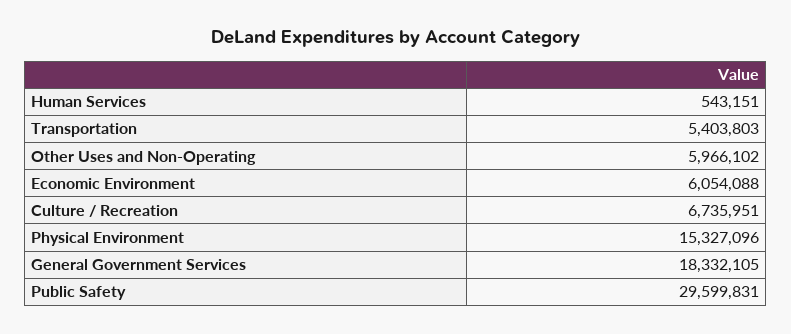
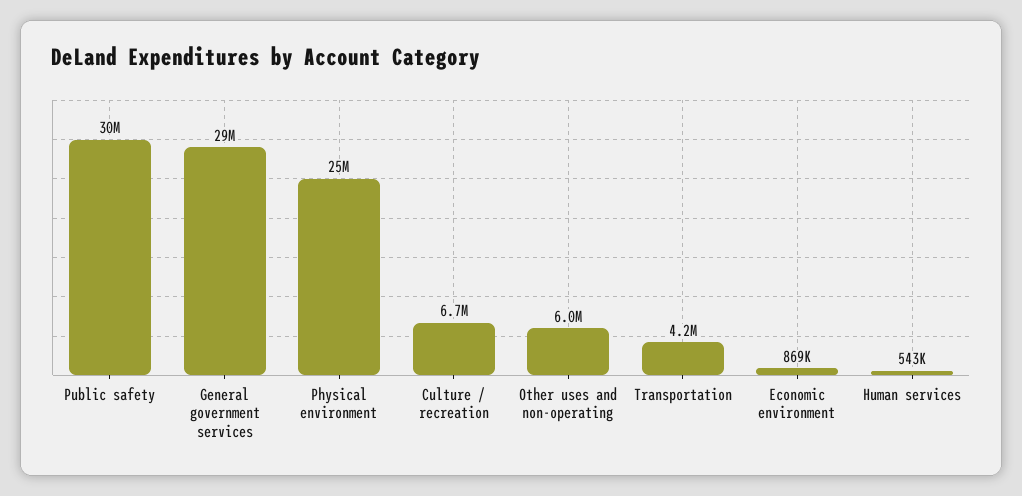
  {
    "Human Services": 543151,
-   "Transportation": 5403803,
+   "Transportation": 4200000,
    "Other Uses and Non-Operating": 5966102,
-   "Economic Environment": 6054088,
+   "Economic Environment": 869000,
    "Culture / Recreation": 6735951,
-   "Physical Environment": 15327096,
+   "Physical Environment": 25000000,
-   "General Government Services": 18332105,
+   "General Government Services": 29000000,
    "Public Safety": 29599831
  }

